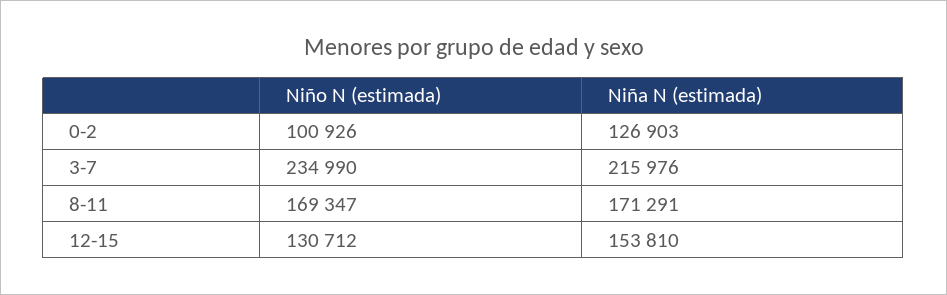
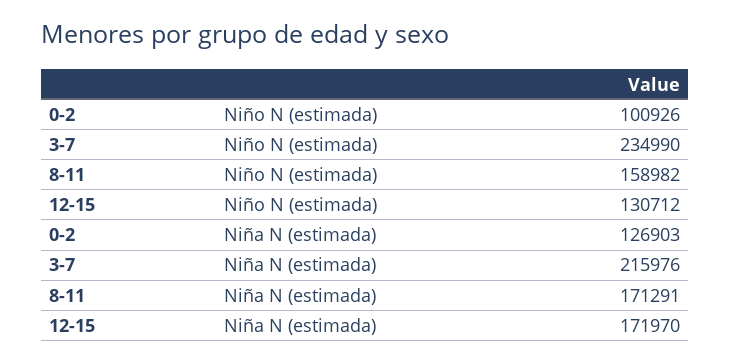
  {
    "Niño N (estimada)": {
      "0-2": 100926,
      "3-7": 234990,
-     "8-11": 169347,
+     "8-11": 158982,
      "12-15": 130712
    },
    "Niña N (estimada)": {
      "0-2": 126903,
      "3-7": 215976,
      "8-11": 171291,
-     "12-15": 153810
+     "12-15": 171970
    }
  }

